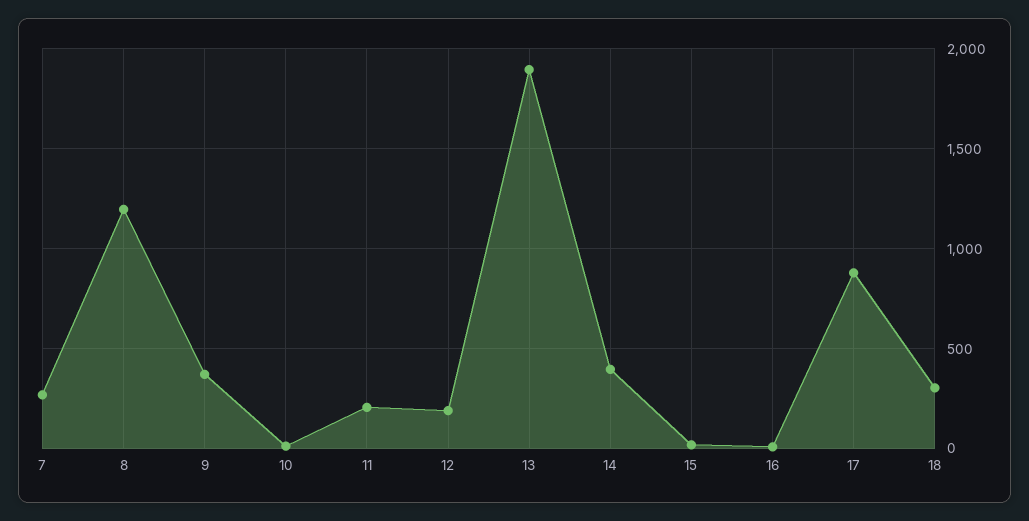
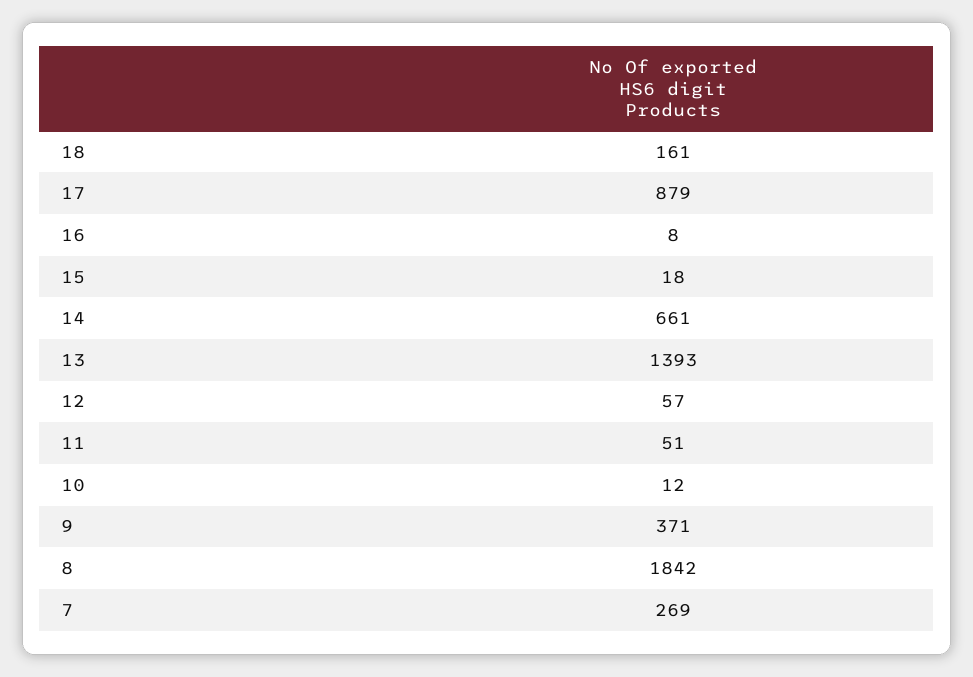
  {
    "7": 269,
-   "8": 1200,
+   "8": 1842,
    "9": 371,
    "10": 12,
-   "11": 200,
+   "11": 51,
-   "12": 200,
+   "12": 57,
-   "13": 1900,
+   "13": 1393,
-   "14": 400,
+   "14": 661,
    "15": 18,
    "16": 8,
    "17": 879,
-   "18": 300
+   "18": 161
  }

